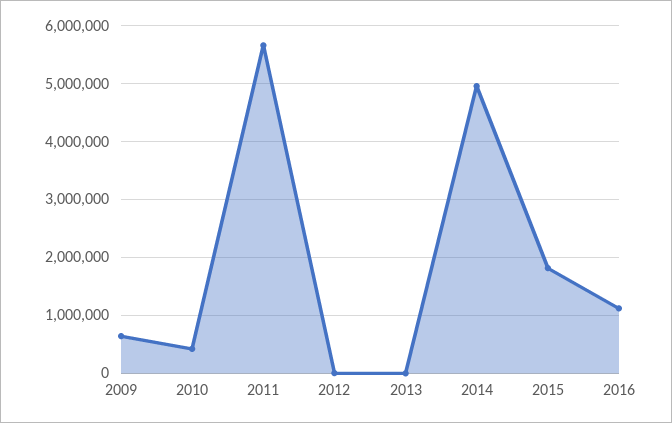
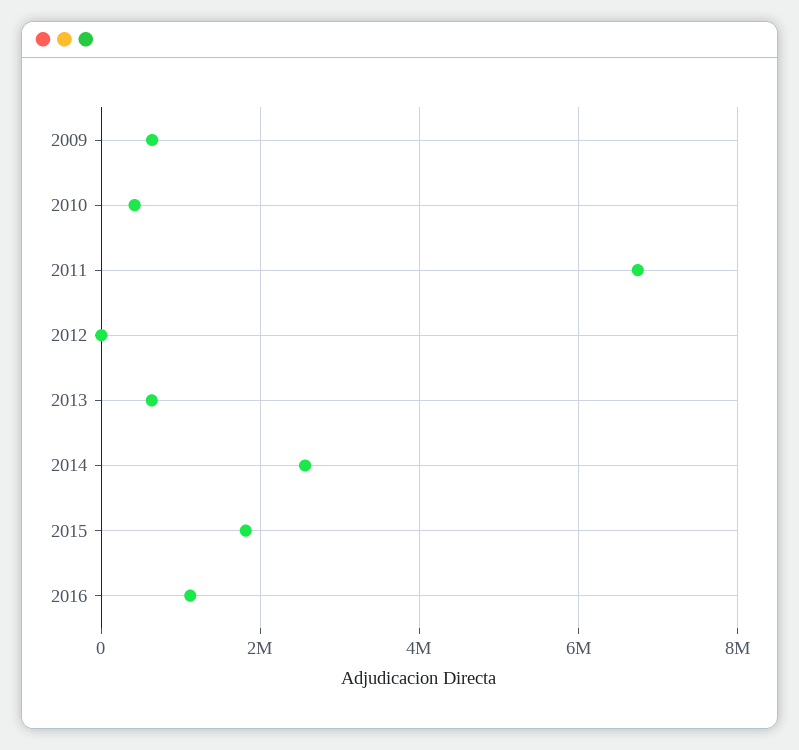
  {
    "2009": 600000,
    "2010": 400000,
-   "2011": 5600000,
+   "2011": 6800000,
    "2012": 0,
-   "2013": 0,
+   "2013": 600000,
-   "2014": 5000000,
+   "2014": 2600000,
    "2015": 1800000,
    "2016": 1200000
  }

